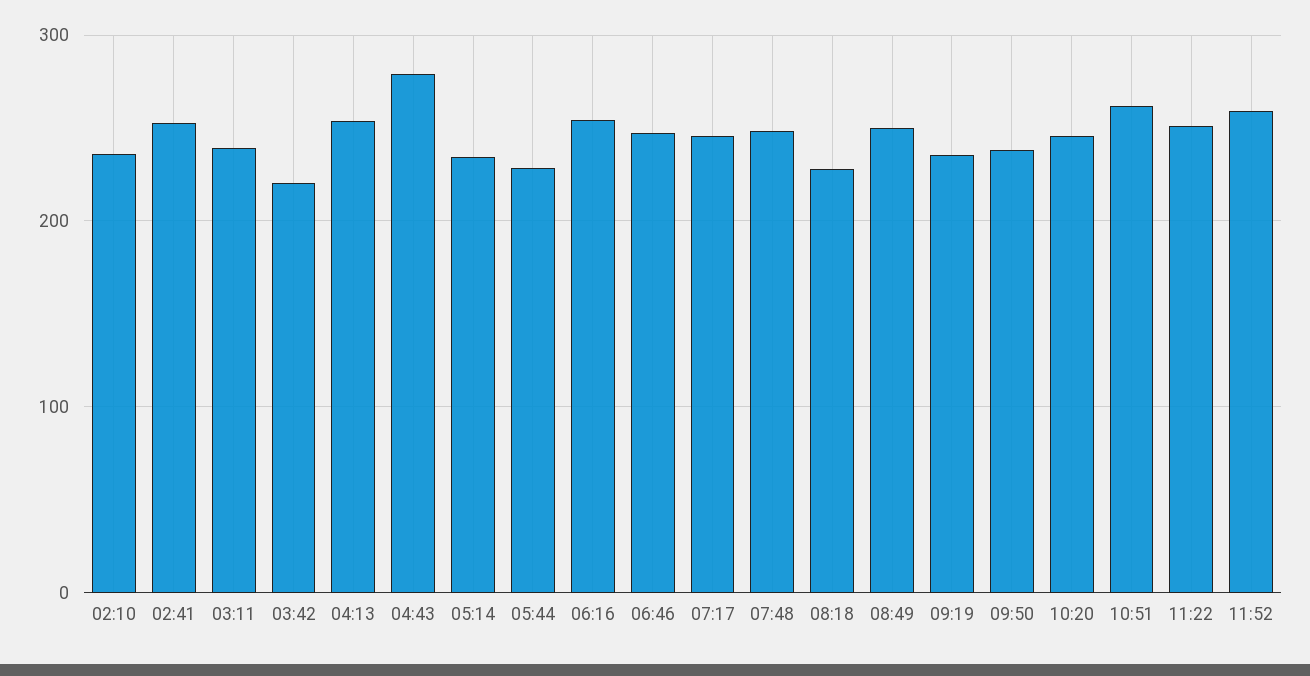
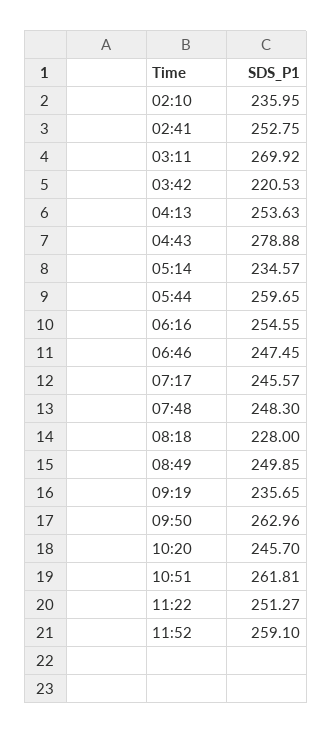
  {
    "02:10": 235.95,
    "02:41": 252.75,
-   "03:11": 240,
+   "03:11": 269.92,
    "03:42": 220.53,
    "04:13": 253.63,
    "04:43": 278.88,
    "05:14": 234.57,
-   "05:44": 230,
+   "05:44": 259.65,
    "06:16": 254.55,
    "06:46": 247.45,
    "07:17": 245.57,
    "07:48": 248.3,
    "08:18": 228,
    "08:49": 249.85,
    "09:19": 235.65,
-   "09:50": 240,
+   "09:50": 262.96,
    "10:20": 245.7,
    "10:51": 261.81,
    "11:22": 251.27,
    "11:52": 259.1
  }

